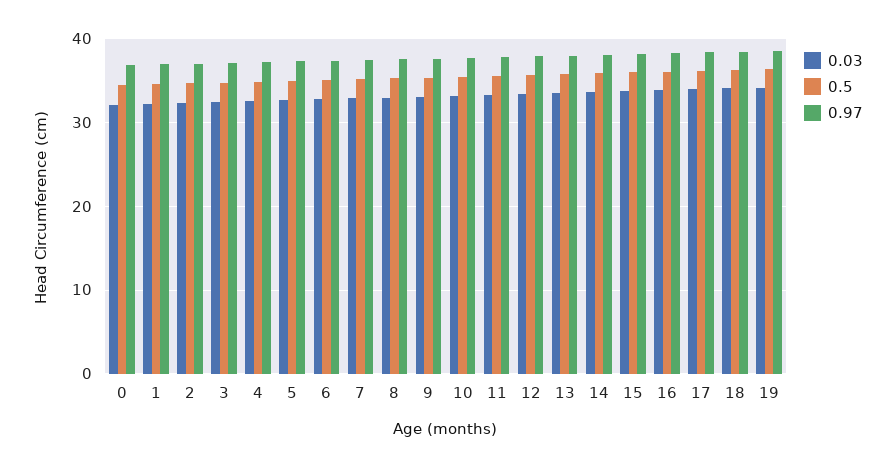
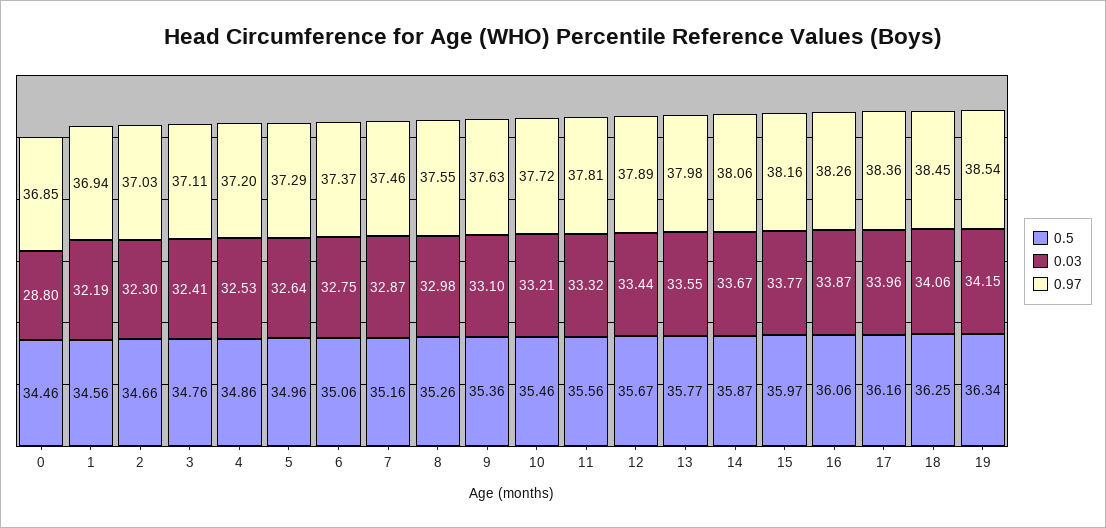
  {
    "0.03": {
-     "0": 32,
+     "0": 28.8,
      "1": 32.19,
      "2": 32.3,
      "3": 32.41,
      "4": 32.53,
      "5": 32.64,
      "6": 32.75,
      "7": 32.87,
      "8": 32.98,
      "9": 33.1,
      "10": 33.21,
      "11": 33.32,
      "12": 33.44,
      "13": 33.55,
      "14": 33.67,
      "15": 33.77,
      "16": 33.87,
      "17": 33.96,
      "18": 34.06,
      "19": 34.15
    },
    "0.5": {
      "0": 34.46,
      "1": 34.56,
      "2": 34.66,
      "3": 34.76,
      "4": 34.86,
      "5": 34.96,
      "6": 35.06,
      "7": 35.16,
      "8": 35.26,
      "9": 35.36,
      "10": 35.46,
      "11": 35.56,
      "12": 35.67,
      "13": 35.77,
      "14": 35.87,
      "15": 35.97,
      "16": 36.06,
      "17": 36.16,
      "18": 36.25,
      "19": 36.34
    },
    "0.97": {
      "0": 36.85,
      "1": 36.94,
      "2": 37.03,
      "3": 37.11,
      "4": 37.2,
      "5": 37.29,
      "6": 37.37,
      "7": 37.46,
      "8": 37.55,
      "9": 37.63,
      "10": 37.72,
      "11": 37.81,
      "12": 37.89,
      "13": 37.98,
      "14": 38.06,
      "15": 38.16,
      "16": 38.26,
      "17": 38.36,
      "18": 38.45,
      "19": 38.54
    }
  }

